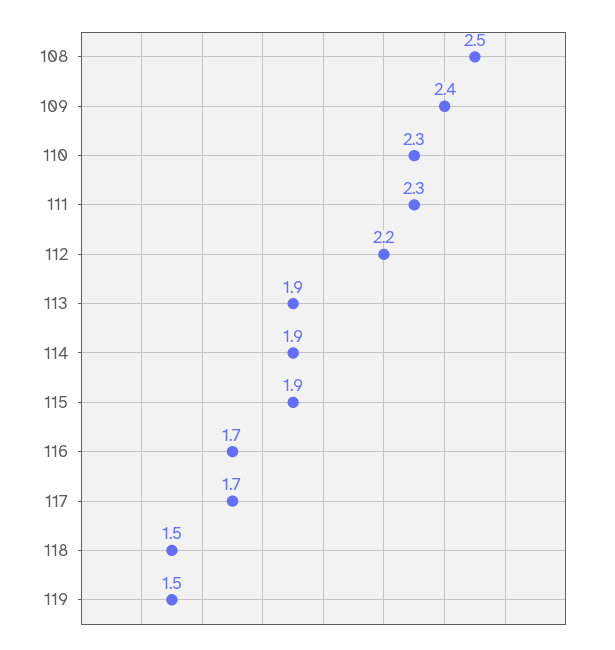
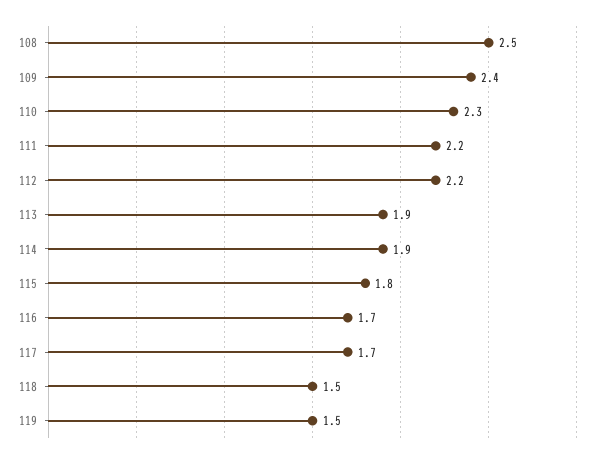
  {
    "108": 2.5,
    "109": 2.4,
    "110": 2.3,
-   "111": 2.3,
+   "111": 2.2,
    "112": 2.2,
    "113": 1.9,
    "114": 1.9,
-   "115": 1.9,
+   "115": 1.8,
    "116": 1.7,
    "117": 1.7,
    "118": 1.5,
    "119": 1.5
  }

